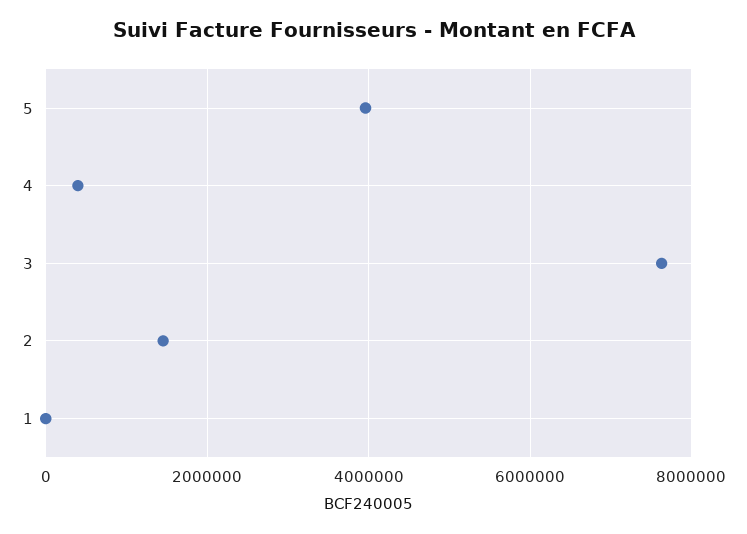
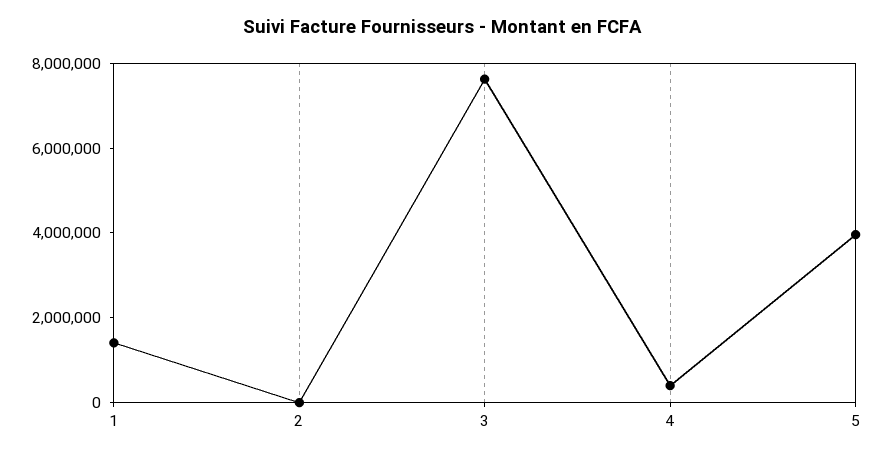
  {
    "5": 4000000,
    "4": 400000,
    "3": 7600000,
-   "2": 1400000,
+   "2": 0,
-   "1": 0
+   "1": 1500000
  }

